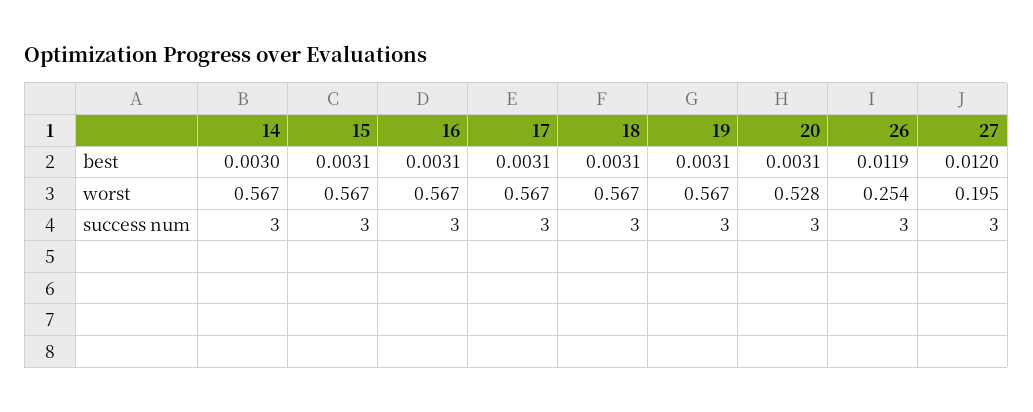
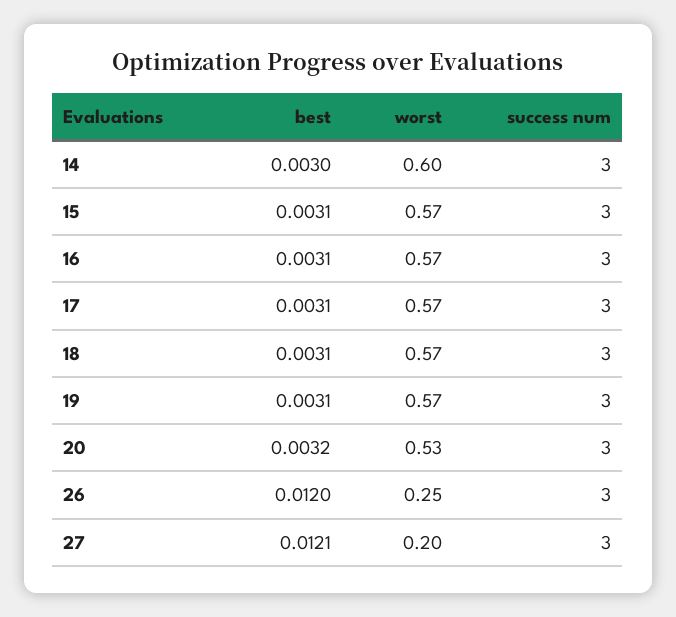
  {
    "14": {
      "best": 0.003,
-     "worst": 0.567,
+     "worst": 0.6,
      "success num": 3
    },
    "15": {
      "best": 0.0031,
      "worst": 0.567,
      "success num": 3
    },
    "16": {
      "best": 0.0031,
      "worst": 0.567,
      "success num": 3
    },
    "17": {
      "best": 0.0031,
      "worst": 0.567,
      "success num": 3
    },
    "18": {
      "best": 0.0031,
      "worst": 0.567,
      "success num": 3
    },
    "19": {
      "best": 0.0031,
      "worst": 0.567,
      "success num": 3
    },
    "20": {
-     "best": 0.0031,
+     "best": 0.0032,
      "worst": 0.528,
      "success num": 3
    },
    "26": {
-     "best": 0.0119,
+     "best": 0.012,
      "worst": 0.254,
      "success num": 3
    },
    "27": {
-     "best": 0.012,
+     "best": 0.0121,
      "worst": 0.195,
      "success num": 3
    }
  }

